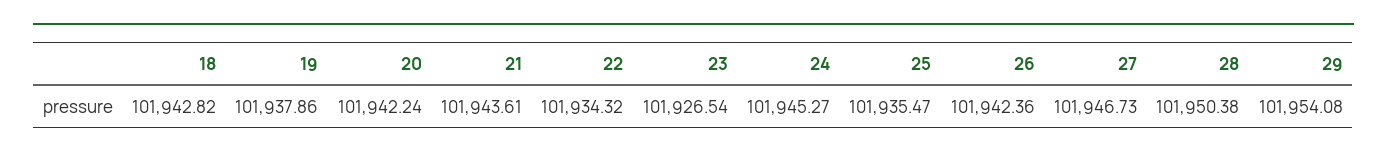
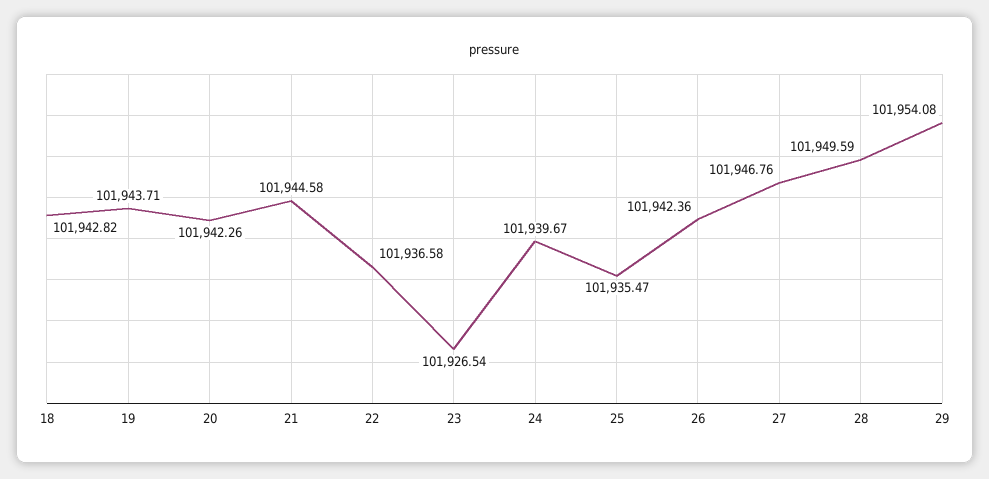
  {
    "18": 101942.82,
-   "19": 101937.86,
+   "19": 101943.71,
-   "20": 101942.24,
+   "20": 101942.26,
-   "21": 101943.61,
+   "21": 101944.58,
-   "22": 101934.32,
+   "22": 101936.58,
    "23": 101926.54,
-   "24": 101945.27,
+   "24": 101939.67,
    "25": 101935.47,
    "26": 101942.36,
-   "27": 101946.73,
+   "27": 101946.76,
-   "28": 101950.38,
+   "28": 101949.59,
    "29": 101954.08
  }

